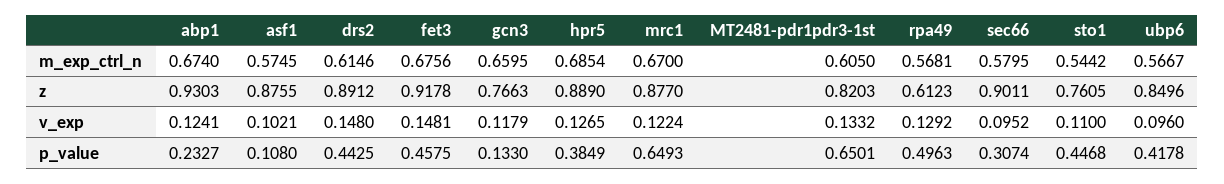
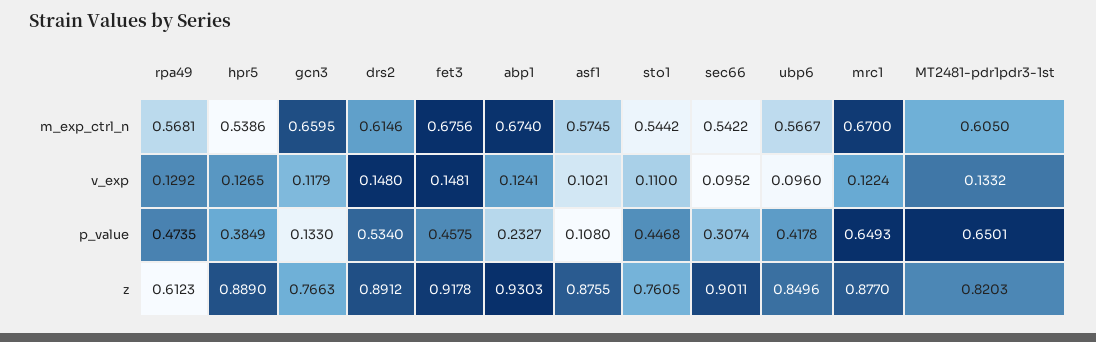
  {
    "abp1": {
      "m_exp_ctrl_n": 0.674,
      "z": 0.9303,
      "v_exp": 0.1241,
      "p_value": 0.2327
    },
    "asf1": {
      "m_exp_ctrl_n": 0.5745,
      "z": 0.8755,
      "v_exp": 0.1021,
      "p_value": 0.108
    },
    "drs2": {
      "m_exp_ctrl_n": 0.6146,
      "z": 0.8912,
      "v_exp": 0.148,
-     "p_value": 0.4425
+     "p_value": 0.534
    },
    "fet3": {
      "m_exp_ctrl_n": 0.6756,
      "z": 0.9178,
      "v_exp": 0.1481,
      "p_value": 0.4575
    },
    "gcn3": {
      "m_exp_ctrl_n": 0.6595,
      "z": 0.7663,
      "v_exp": 0.1179,
      "p_value": 0.133
    },
    "hpr5": {
-     "m_exp_ctrl_n": 0.6854,
+     "m_exp_ctrl_n": 0.5386,
      "z": 0.889,
      "v_exp": 0.1265,
      "p_value": 0.3849
    },
    "mrc1": {
      "m_exp_ctrl_n": 0.67,
      "z": 0.877,
      "v_exp": 0.1224,
      "p_value": 0.6493
    },
    "MT2481-pdr1pdr3-1st": {
      "m_exp_ctrl_n": 0.605,
      "z": 0.8203,
      "v_exp": 0.1332,
      "p_value": 0.6501
    },
    "rpa49": {
      "m_exp_ctrl_n": 0.5681,
      "z": 0.6123,
      "v_exp": 0.1292,
-     "p_value": 0.4963
+     "p_value": 0.4735
    },
    "sec66": {
-     "m_exp_ctrl_n": 0.5795,
+     "m_exp_ctrl_n": 0.5422,
      "z": 0.9011,
      "v_exp": 0.0952,
      "p_value": 0.3074
    },
    "sto1": {
      "m_exp_ctrl_n": 0.5442,
      "z": 0.7605,
      "v_exp": 0.11,
      "p_value": 0.4468
    },
    "ubp6": {
      "m_exp_ctrl_n": 0.5667,
      "z": 0.8496,
      "v_exp": 0.096,
      "p_value": 0.4178
    }
  }

